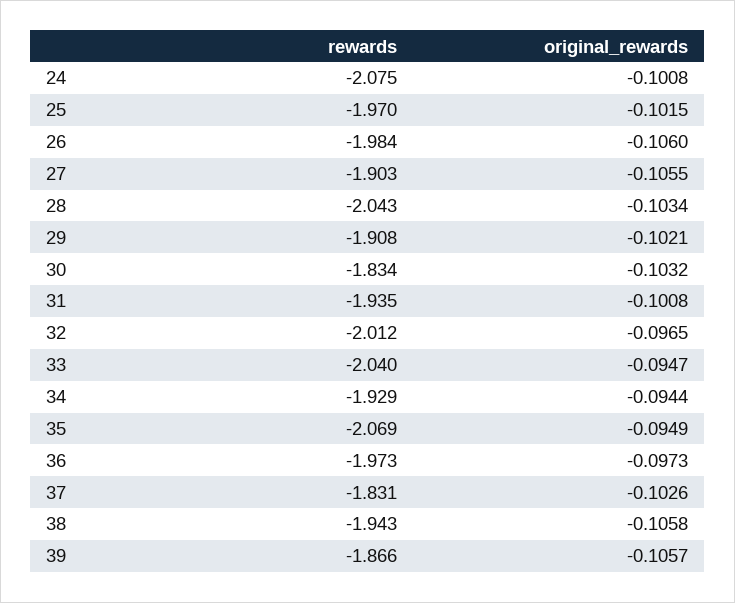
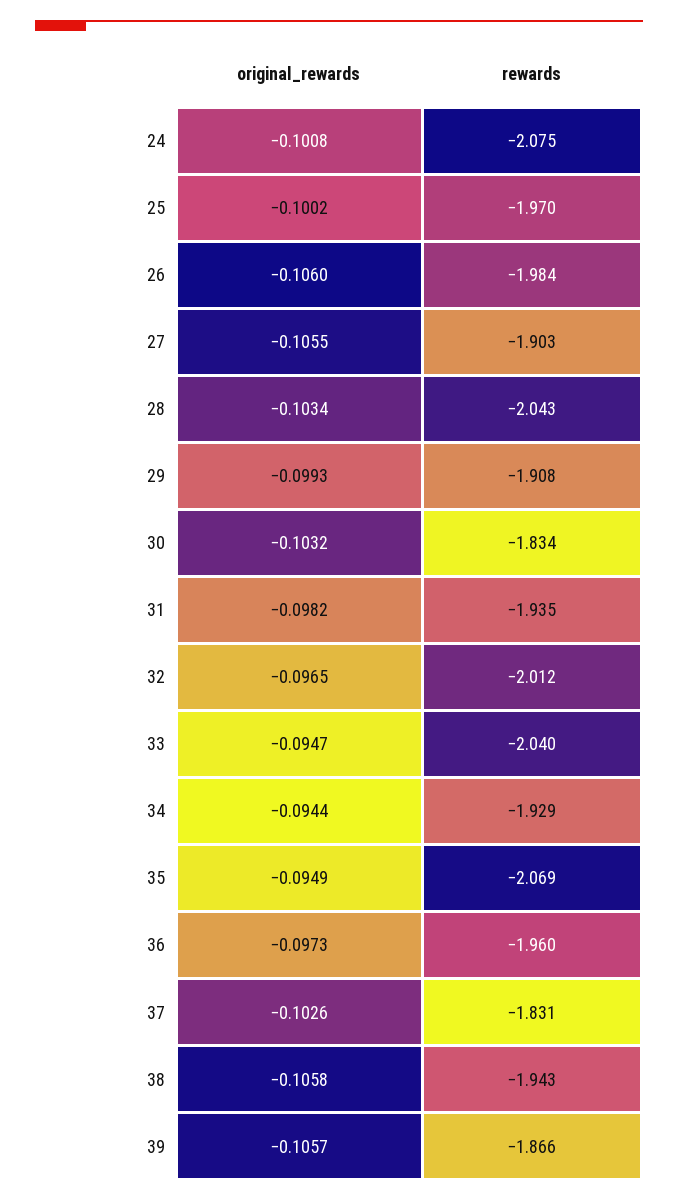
  {
    "rewards": {
      "24": -2.075,
      "25": -1.97,
      "26": -1.984,
      "27": -1.903,
      "28": -2.043,
      "29": -1.908,
      "30": -1.834,
      "31": -1.935,
      "32": -2.012,
      "33": -2.04,
      "34": -1.929,
      "35": -2.069,
-     "36": -1.973,
+     "36": -1.96,
      "37": -1.831,
      "38": -1.943,
      "39": -1.866
    },
    "original_rewards": {
      "24": -0.1008,
-     "25": -0.1015,
+     "25": -0.1002,
      "26": -0.106,
      "27": -0.1055,
      "28": -0.1034,
-     "29": -0.1021,
+     "29": -0.0993,
      "30": -0.1032,
-     "31": -0.1008,
+     "31": -0.0982,
      "32": -0.0965,
      "33": -0.0947,
      "34": -0.0944,
      "35": -0.0949,
      "36": -0.0973,
      "37": -0.1026,
      "38": -0.1058,
      "39": -0.1057
    }
  }

